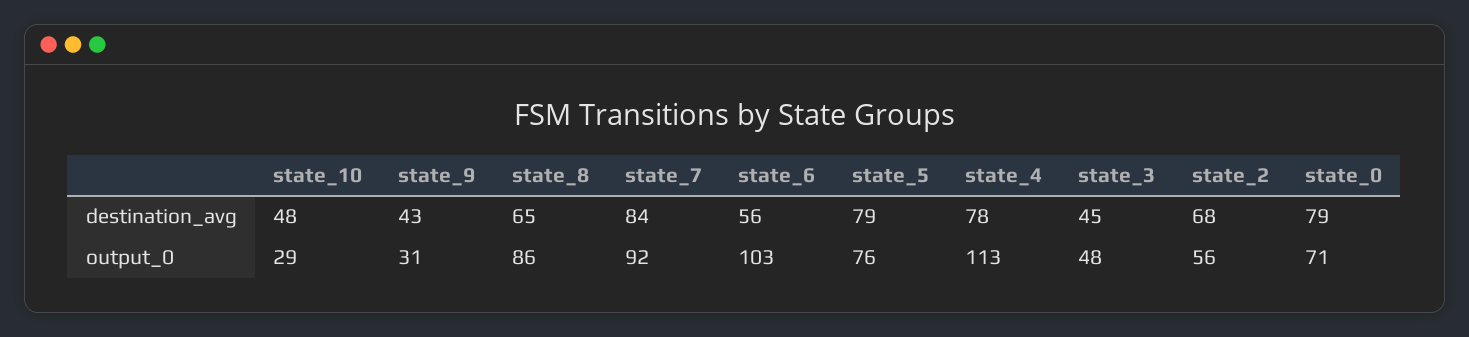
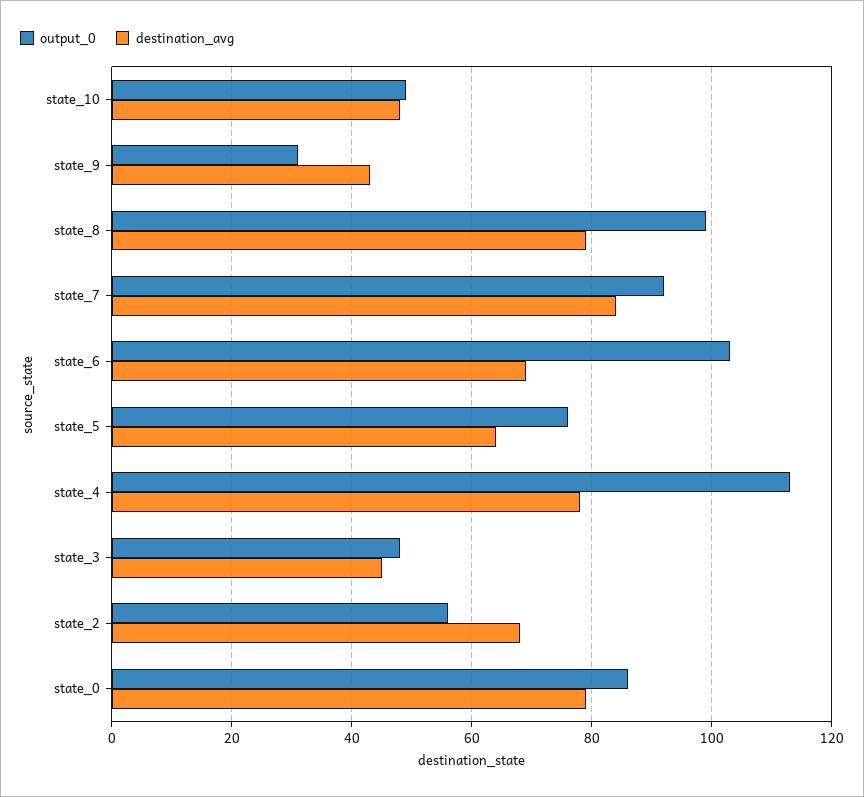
  {
    "destination_avg": {
      "state_10": 48,
      "state_9": 43,
-     "state_8": 65,
+     "state_8": 80,
      "state_7": 84,
-     "state_6": 56,
+     "state_6": 70,
-     "state_5": 79,
+     "state_5": 65,
      "state_4": 78,
      "state_3": 45,
      "state_2": 68,
      "state_0": 79
    },
    "output_0": {
-     "state_10": 29,
+     "state_10": 50,
      "state_9": 31,
-     "state_8": 86,
+     "state_8": 100,
      "state_7": 92,
      "state_6": 103,
      "state_5": 76,
      "state_4": 113,
      "state_3": 48,
      "state_2": 56,
-     "state_0": 71
+     "state_0": 85
    }
  }

